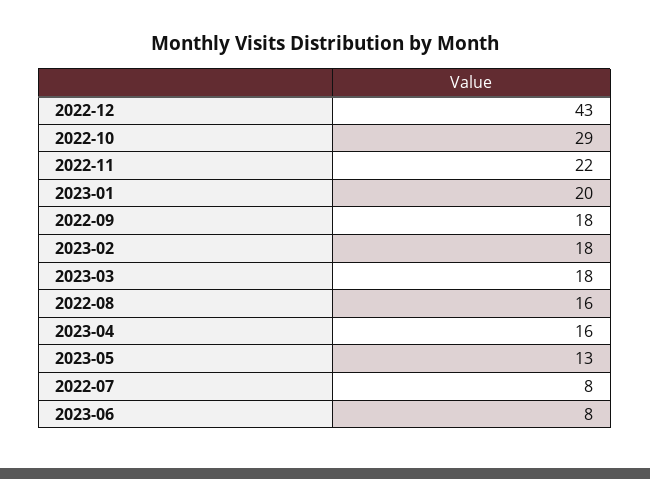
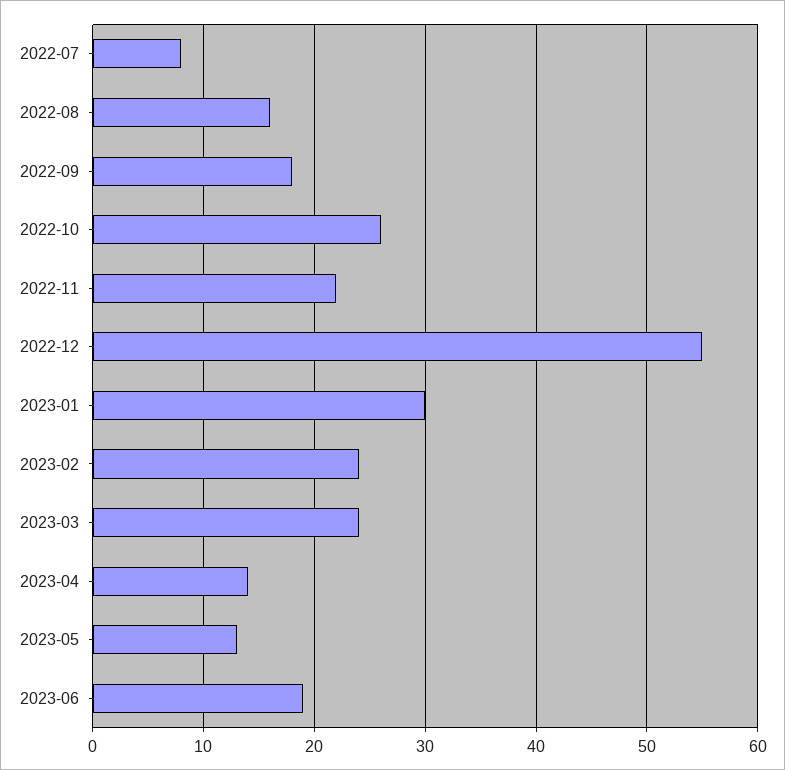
  {
-   "2022-12": 43,
+   "2022-12": 55,
-   "2022-10": 29,
+   "2022-10": 26,
    "2022-11": 22,
-   "2023-01": 20,
+   "2023-01": 30,
    "2022-09": 18,
-   "2023-02": 18,
+   "2023-02": 24,
-   "2023-03": 18,
+   "2023-03": 24,
    "2022-08": 16,
-   "2023-04": 16,
+   "2023-04": 14,
    "2023-05": 13,
    "2022-07": 8,
-   "2023-06": 8
+   "2023-06": 19
  }

